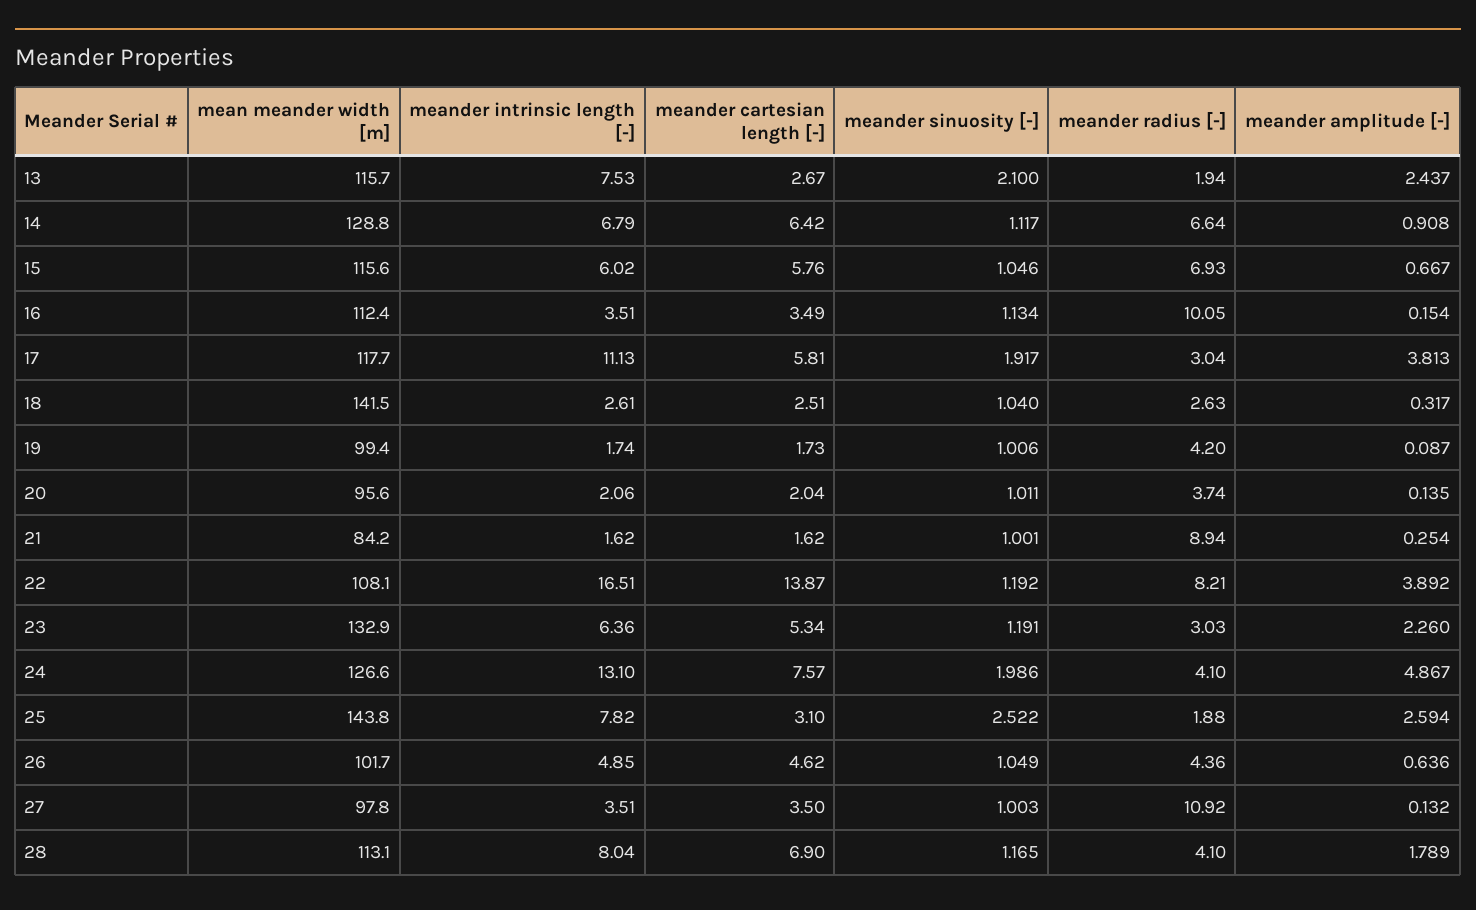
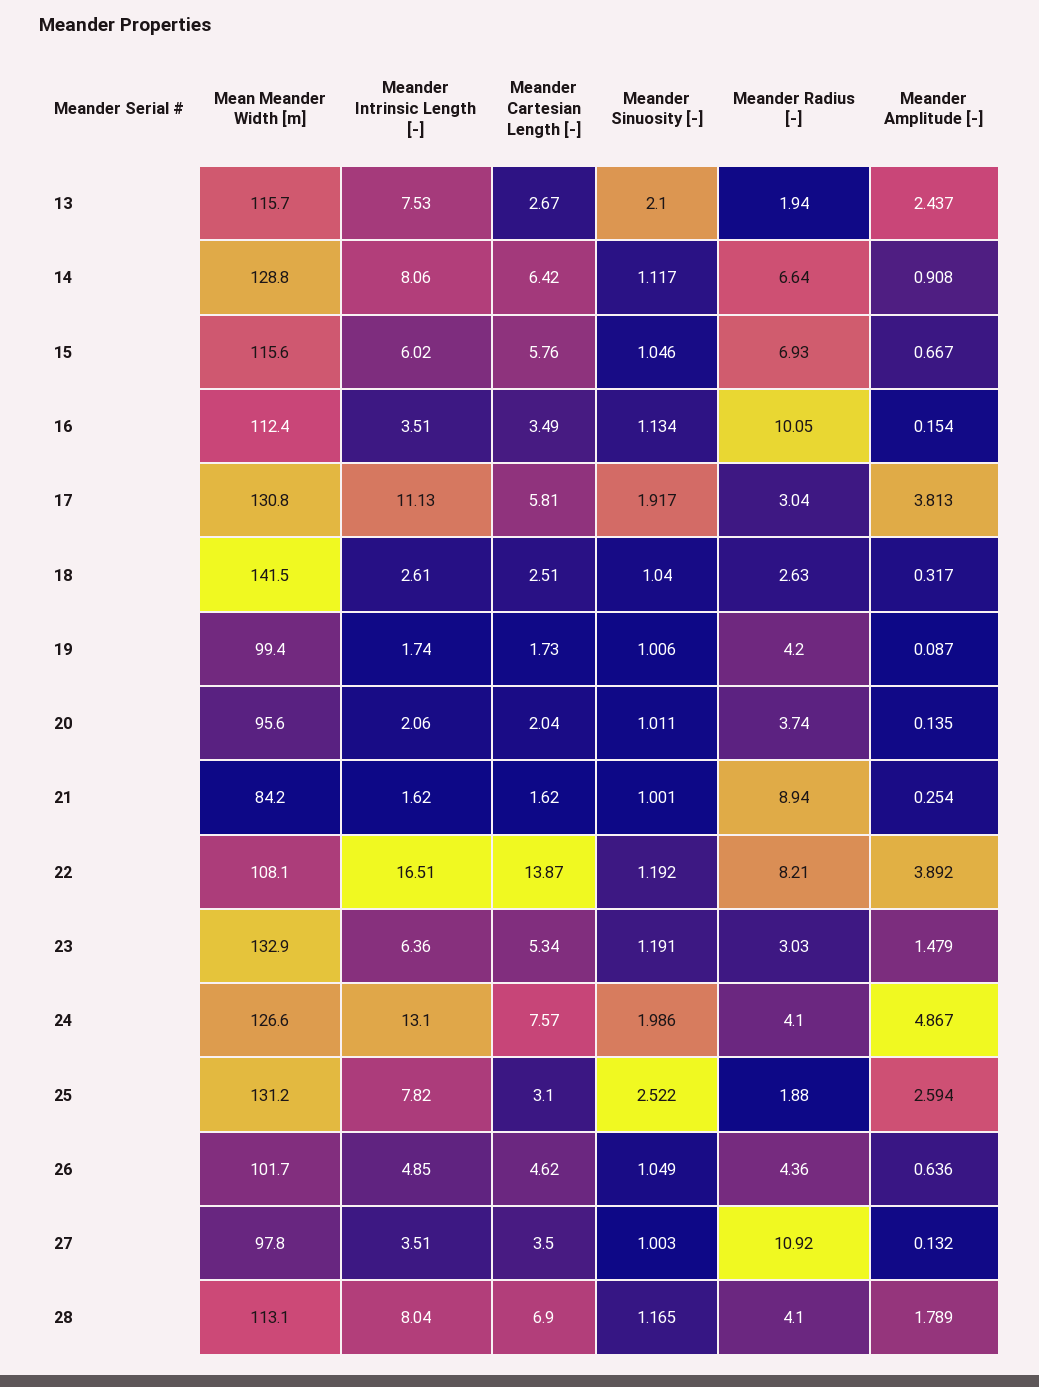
  {
    "mean meander width [m]": {
      "13": 115.7,
      "14": 128.8,
      "15": 115.6,
      "16": 112.4,
-     "17": 117.7,
+     "17": 130.8,
      "18": 141.5,
      "19": 99.4,
      "20": 95.6,
      "21": 84.2,
      "22": 108.1,
      "23": 132.9,
      "24": 126.6,
-     "25": 143.8,
+     "25": 131.2,
      "26": 101.7,
      "27": 97.8,
      "28": 113.1
    },
    "meander intrinsic length [-]": {
      "13": 7.53,
-     "14": 6.79,
+     "14": 8.06,
      "15": 6.02,
      "16": 3.51,
      "17": 11.13,
      "18": 2.61,
      "19": 1.74,
      "20": 2.06,
      "21": 1.62,
      "22": 16.51,
      "23": 6.36,
      "24": 13.1,
      "25": 7.82,
      "26": 4.85,
      "27": 3.51,
      "28": 8.04
    },
    "meander cartesian length [-]": {
      "13": 2.67,
      "14": 6.42,
      "15": 5.76,
      "16": 3.49,
      "17": 5.81,
      "18": 2.51,
      "19": 1.73,
      "20": 2.04,
      "21": 1.62,
      "22": 13.87,
      "23": 5.34,
      "24": 7.57,
      "25": 3.1,
      "26": 4.62,
      "27": 3.5,
      "28": 6.9
    },
    "meander sinuosity [-]": {
      "13": 2.1,
      "14": 1.117,
      "15": 1.046,
      "16": 1.134,
      "17": 1.917,
      "18": 1.04,
      "19": 1.006,
      "20": 1.011,
      "21": 1.001,
      "22": 1.192,
      "23": 1.191,
      "24": 1.986,
      "25": 2.522,
      "26": 1.049,
      "27": 1.003,
      "28": 1.165
    },
    "meander radius [-]": {
      "13": 1.94,
      "14": 6.64,
      "15": 6.93,
      "16": 10.05,
      "17": 3.04,
      "18": 2.63,
      "19": 4.2,
      "20": 3.74,
      "21": 8.94,
      "22": 8.21,
      "23": 3.03,
      "24": 4.1,
      "25": 1.88,
      "26": 4.36,
      "27": 10.92,
      "28": 4.1
    },
    "meander amplitude [-]": {
      "13": 2.437,
      "14": 0.908,
      "15": 0.667,
      "16": 0.154,
      "17": 3.813,
      "18": 0.317,
      "19": 0.087,
      "20": 0.135,
      "21": 0.254,
      "22": 3.892,
-     "23": 2.26,
+     "23": 1.479,
      "24": 4.867,
      "25": 2.594,
      "26": 0.636,
      "27": 0.132,
      "28": 1.789
    }
  }

